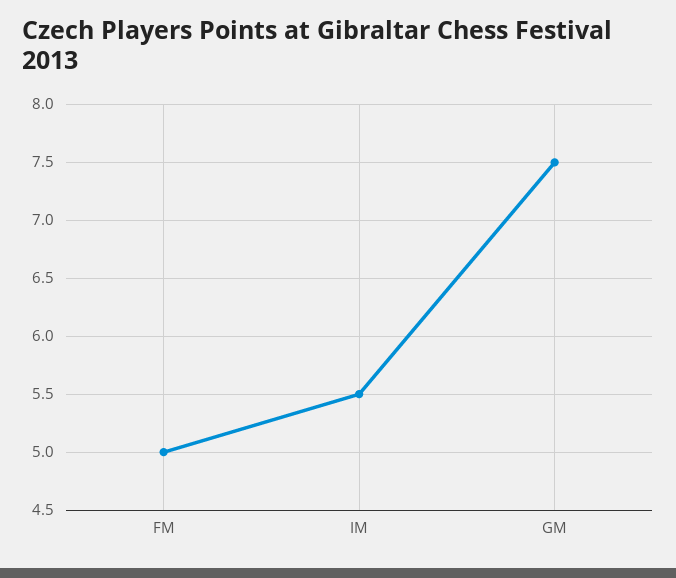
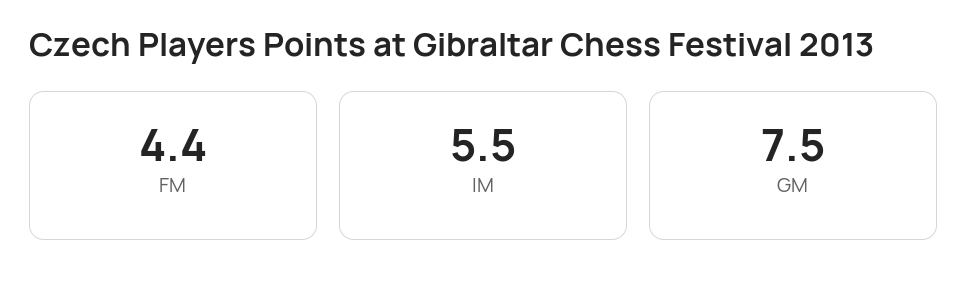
  {
-   "FM": 5,
+   "FM": 4.4,
    "IM": 5.5,
    "GM": 7.5
  }

